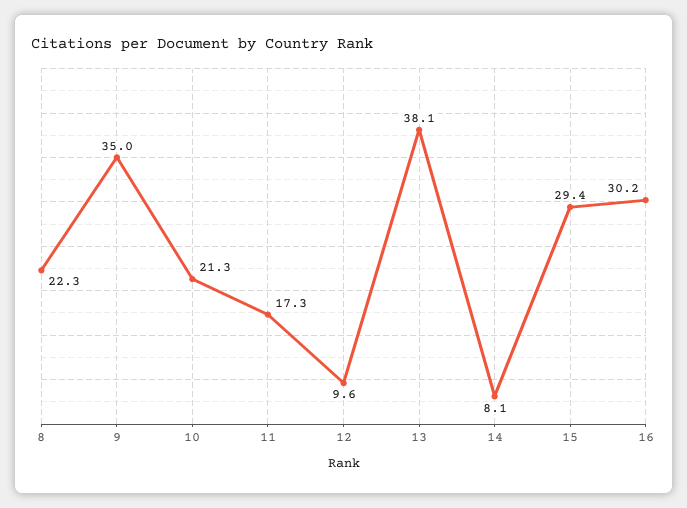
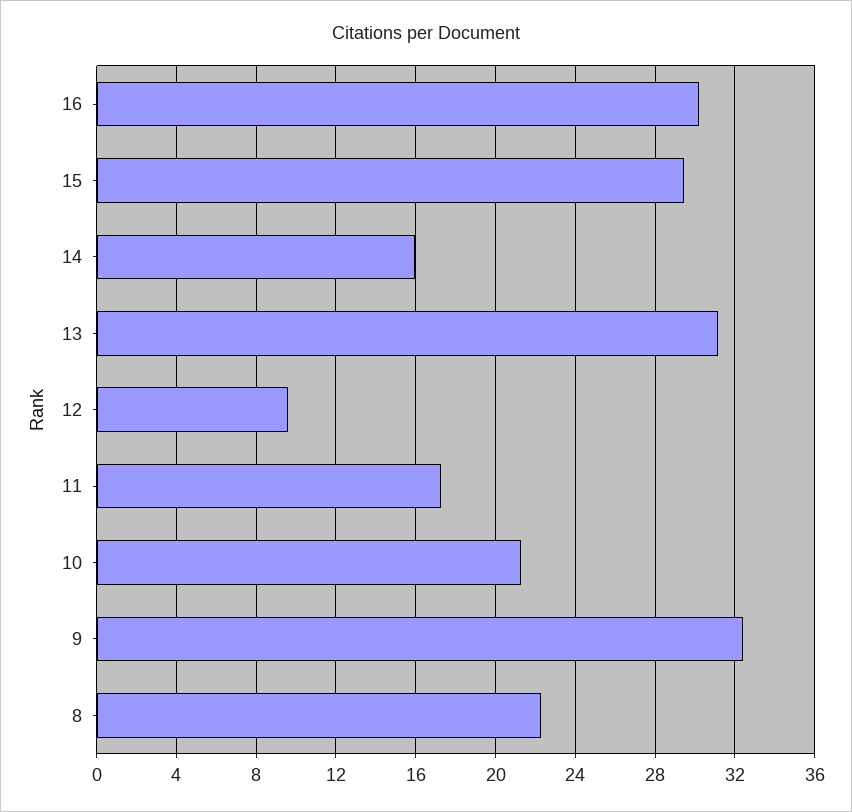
  {
    "8": 22.3,
-   "9": 35,
+   "9": 32.5,
    "10": 21.3,
    "11": 17.3,
    "12": 9.6,
-   "13": 38.1,
+   "13": 31,
-   "14": 8.1,
+   "14": 16,
    "15": 29.4,
    "16": 30.2
  }

